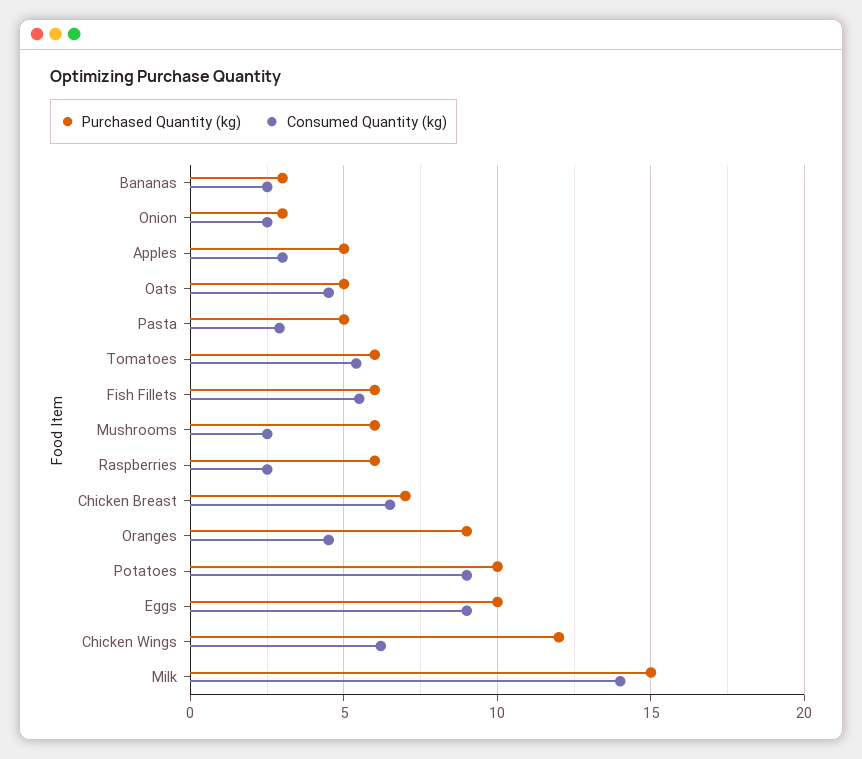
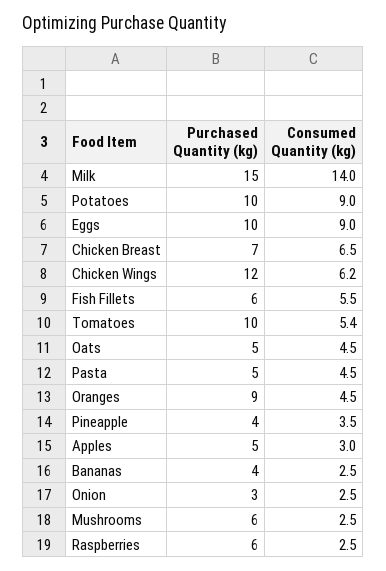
  {
    "Purchased Quantity (kg)": {
-     "Bananas": 3,
+     "Bananas": 4,
      "Onion": 3,
      "Apples": 5,
      "Oats": 5,
      "Pasta": 5,
-     "Tomatoes": 6,
+     "Tomatoes": 10,
      "Fish Fillets": 6,
      "Mushrooms": 6,
      "Raspberries": 6,
      "Chicken Breast": 7,
      "Oranges": 9,
      "Potatoes": 10,
      "Eggs": 10,
      "Chicken Wings": 12,
-     "Milk": 15
+     "Milk": 15,
+     "Pineapple": 4
    },
    "Consumed Quantity (kg)": {
      "Bananas": 2.5,
      "Onion": 2.5,
      "Apples": 3,
      "Oats": 4.5,
-     "Pasta": 3,
+     "Pasta": 4.5,
      "Tomatoes": 5.4,
      "Fish Fillets": 5.5,
      "Mushrooms": 2.5,
      "Raspberries": 2.5,
      "Chicken Breast": 6.5,
      "Oranges": 4.5,
      "Potatoes": 9,
      "Eggs": 9,
      "Chicken Wings": 6.2,
-     "Milk": 14
+     "Milk": 14,
+     "Pineapple": 3.5
    }
  }

